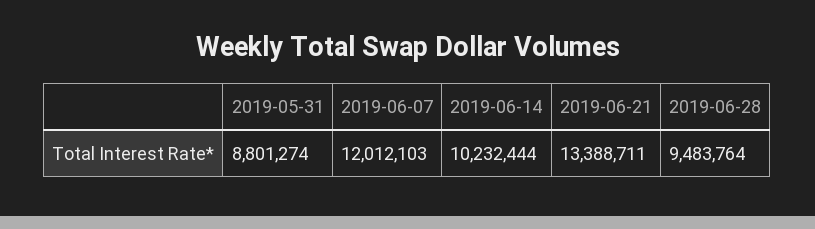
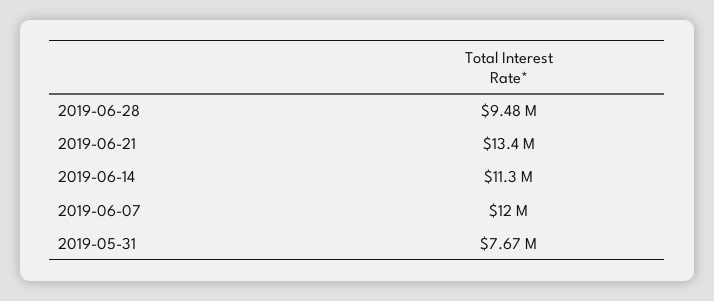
  {
-   "2019-05-31": 8801274,
+   "2019-05-31": 7670000,
    "2019-06-07": 12012103,
-   "2019-06-14": 10232444,
+   "2019-06-14": 11300000,
    "2019-06-21": 13388711,
    "2019-06-28": 9483764
  }

